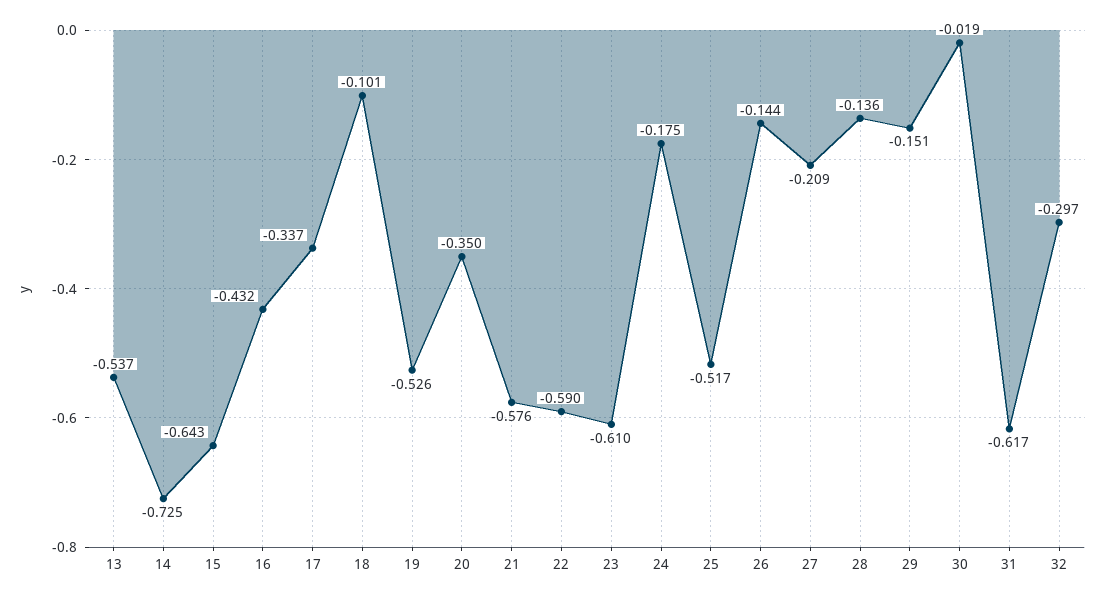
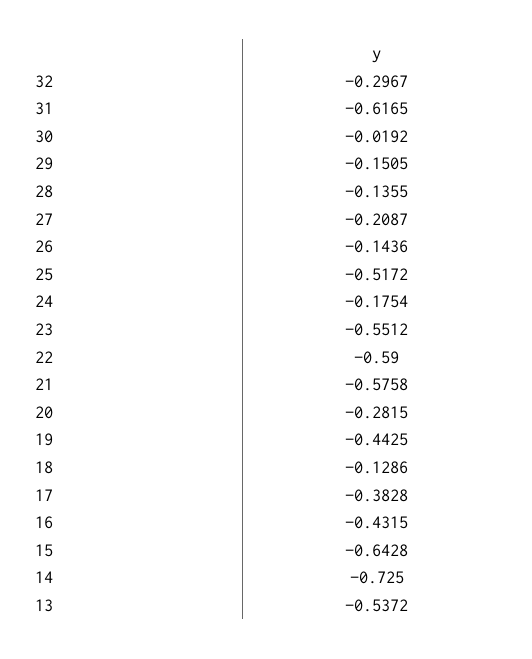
  {
    "13": -0.5372,
    "14": -0.725,
    "15": -0.6428,
    "16": -0.4315,
-   "17": -0.337,
+   "17": -0.3828,
-   "18": -0.101,
+   "18": -0.1286,
-   "19": -0.526,
+   "19": -0.4425,
-   "20": -0.35,
+   "20": -0.2815,
    "21": -0.5758,
    "22": -0.59,
-   "23": -0.61,
+   "23": -0.5512,
    "24": -0.1754,
    "25": -0.5172,
    "26": -0.1436,
    "27": -0.2087,
    "28": -0.1355,
    "29": -0.1505,
    "30": -0.0192,
    "31": -0.6165,
    "32": -0.2967
  }

